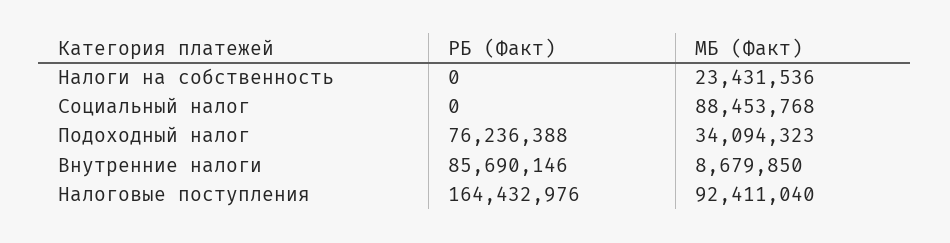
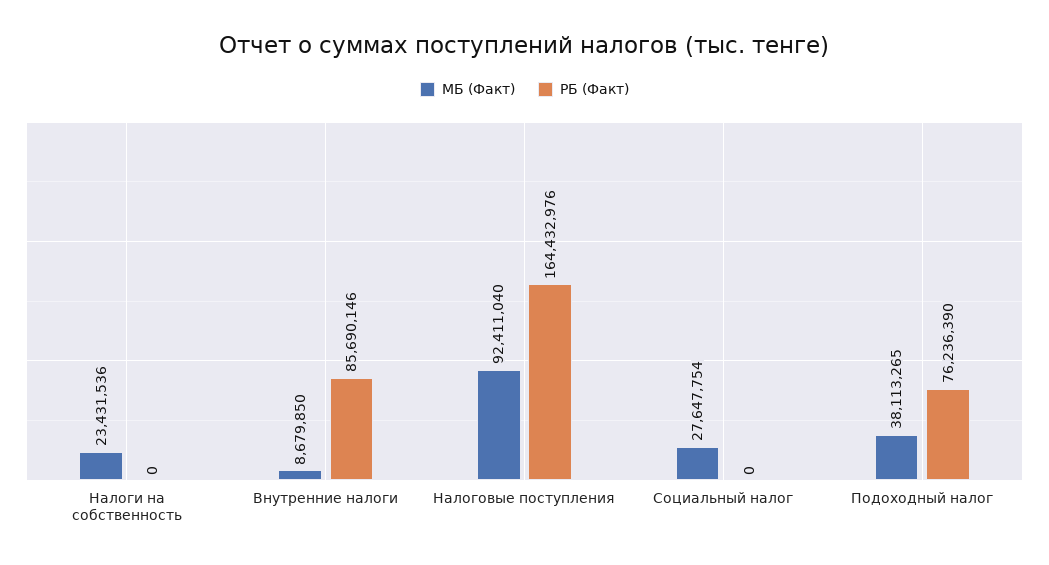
  {
    "РБ (Факт)": {
      "Налоги на собственность": 0,
      "Социальный налог": 0,
-     "Подоходный налог": 76236388,
+     "Подоходный налог": 76236390,
      "Внутренние налоги": 85690146,
      "Налоговые поступления": 164432976
    },
    "МБ (Факт)": {
      "Налоги на собственность": 23431536,
-     "Социальный налог": 88453768,
+     "Социальный налог": 27647754,
-     "Подоходный налог": 34094323,
+     "Подоходный налог": 38113265,
      "Внутренние налоги": 8679850,
      "Налоговые поступления": 92411040
    }
  }

